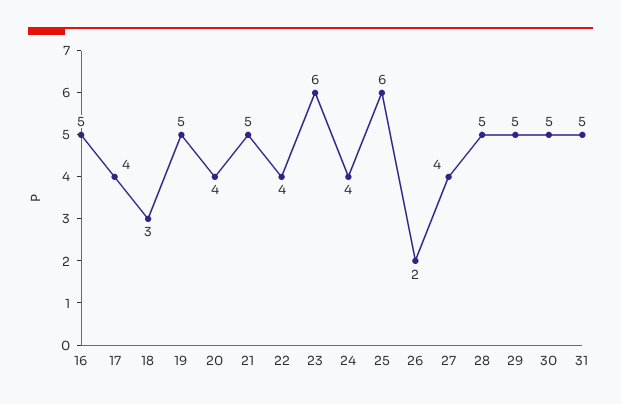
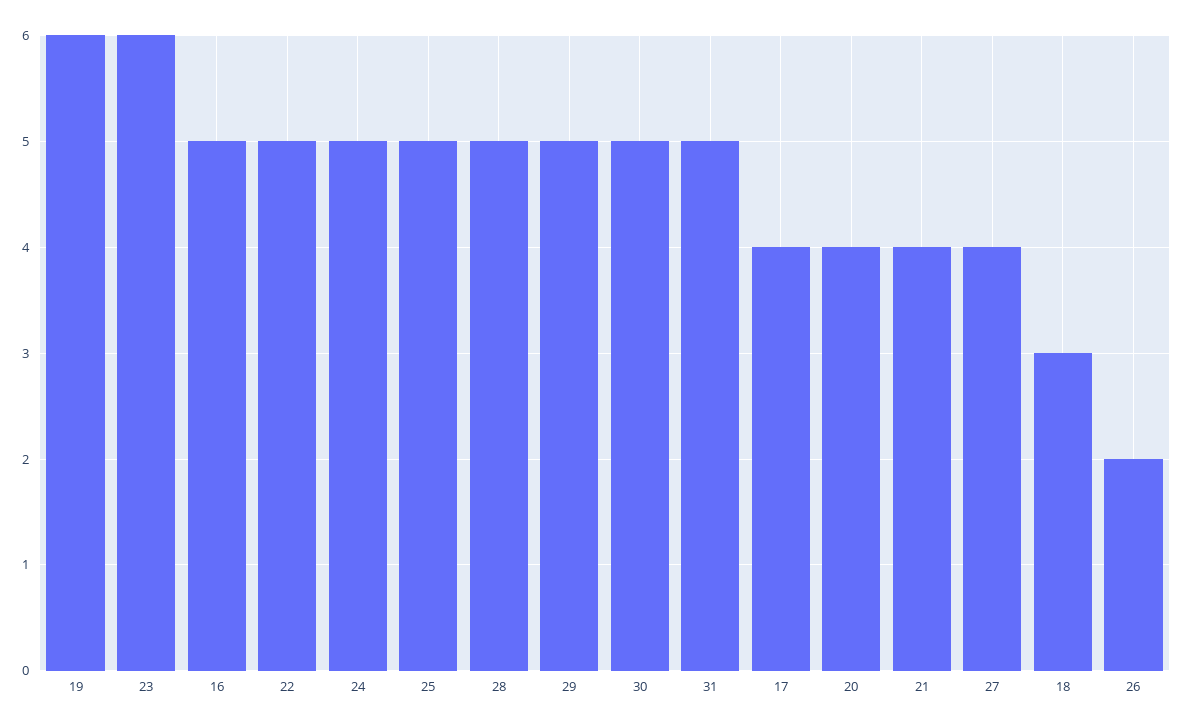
  {
    "16": 5,
    "17": 4,
    "18": 3,
-   "19": 5,
+   "19": 6,
    "20": 4,
-   "21": 5,
+   "21": 4,
-   "22": 4,
+   "22": 5,
    "23": 6,
-   "24": 4,
+   "24": 5,
-   "25": 6,
+   "25": 5,
    "26": 2,
    "27": 4,
    "28": 5,
    "29": 5,
    "30": 5,
    "31": 5
  }

